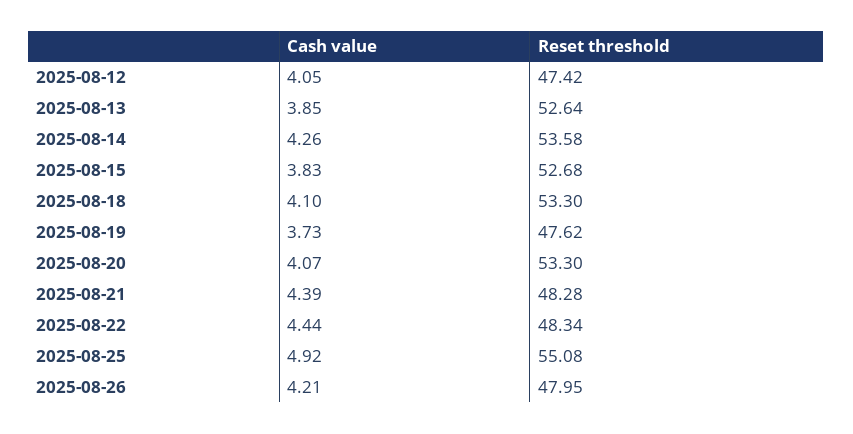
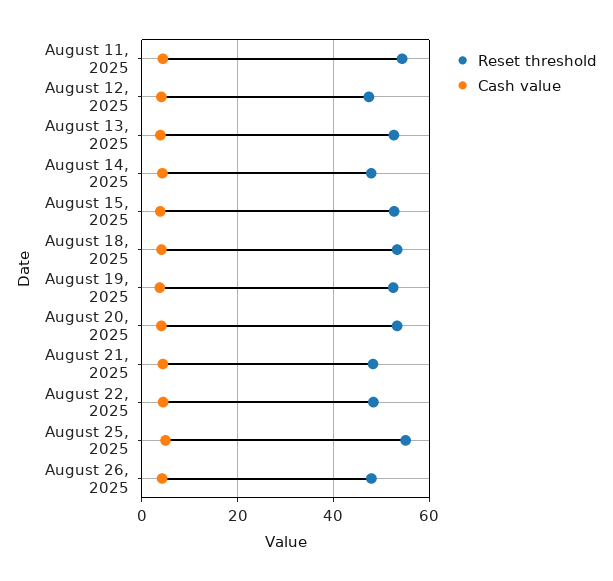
  {
    "Cash value": {
      "2025-08-12": 4.05,
      "2025-08-13": 3.85,
      "2025-08-14": 4.26,
      "2025-08-15": 3.83,
      "2025-08-18": 4.1,
      "2025-08-19": 3.73,
      "2025-08-20": 4.07,
      "2025-08-21": 4.39,
      "2025-08-22": 4.44,
      "2025-08-25": 4.92,
-     "2025-08-26": 4.21
+     "2025-08-26": 4.21,
+     "August 11, 2025": 4
    },
    "Reset threshold": {
      "2025-08-12": 47.42,
      "2025-08-13": 52.64,
-     "2025-08-14": 53.58,
+     "2025-08-14": 48,
      "2025-08-15": 52.68,
      "2025-08-18": 53.3,
-     "2025-08-19": 47.62,
+     "2025-08-19": 52,
      "2025-08-20": 53.3,
      "2025-08-21": 48.28,
      "2025-08-22": 48.34,
      "2025-08-25": 55.08,
-     "2025-08-26": 47.95
+     "2025-08-26": 47.95,
+     "August 11, 2025": 54
    }
  }

